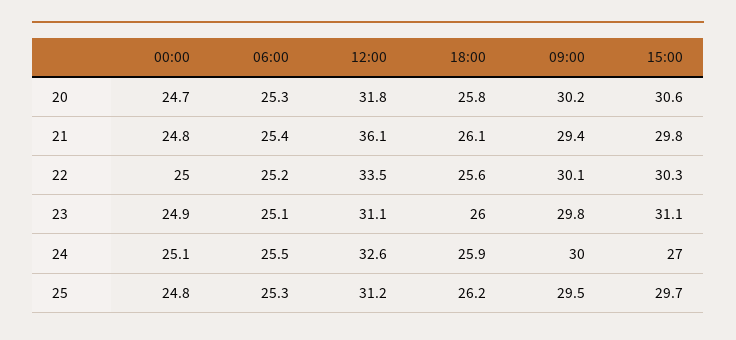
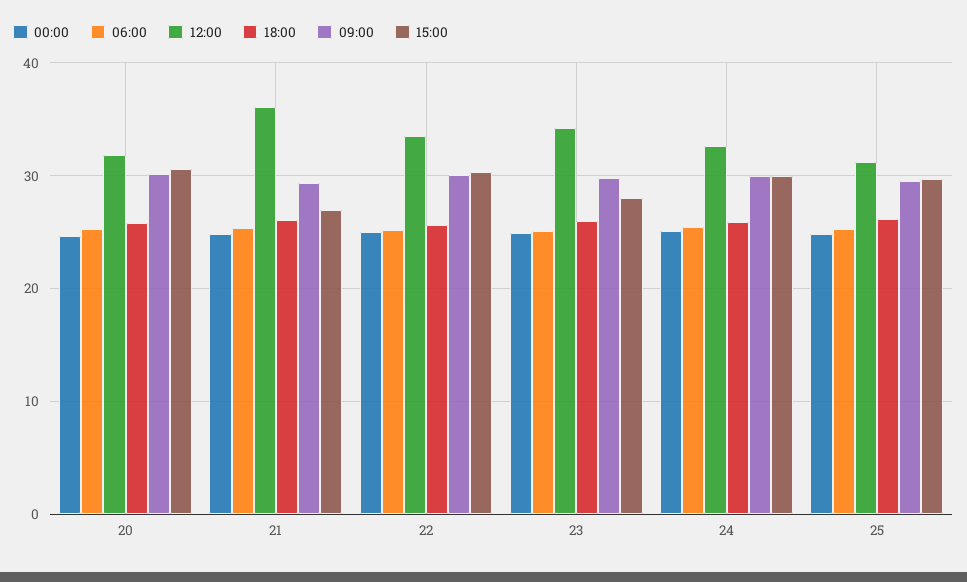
  {
    "00:00": {
      "20": 24.7,
      "21": 24.8,
      "22": 25,
      "23": 24.9,
      "24": 25.1,
      "25": 24.8
    },
    "06:00": {
      "20": 25.3,
      "21": 25.4,
      "22": 25.2,
      "23": 25.1,
      "24": 25.5,
      "25": 25.3
    },
    "12:00": {
      "20": 31.8,
      "21": 36.1,
      "22": 33.5,
-     "23": 31.1,
+     "23": 34,
      "24": 32.6,
      "25": 31.2
    },
    "18:00": {
      "20": 25.8,
      "21": 26.1,
      "22": 25.6,
      "23": 26,
      "24": 25.9,
      "25": 26.2
    },
    "09:00": {
      "20": 30.2,
      "21": 29.4,
      "22": 30.1,
      "23": 29.8,
      "24": 30,
      "25": 29.5
    },
    "15:00": {
      "20": 30.6,
-     "21": 29.8,
+     "21": 27,
      "22": 30.3,
-     "23": 31.1,
+     "23": 28,
-     "24": 27,
+     "24": 30,
      "25": 29.7
    }
  }

